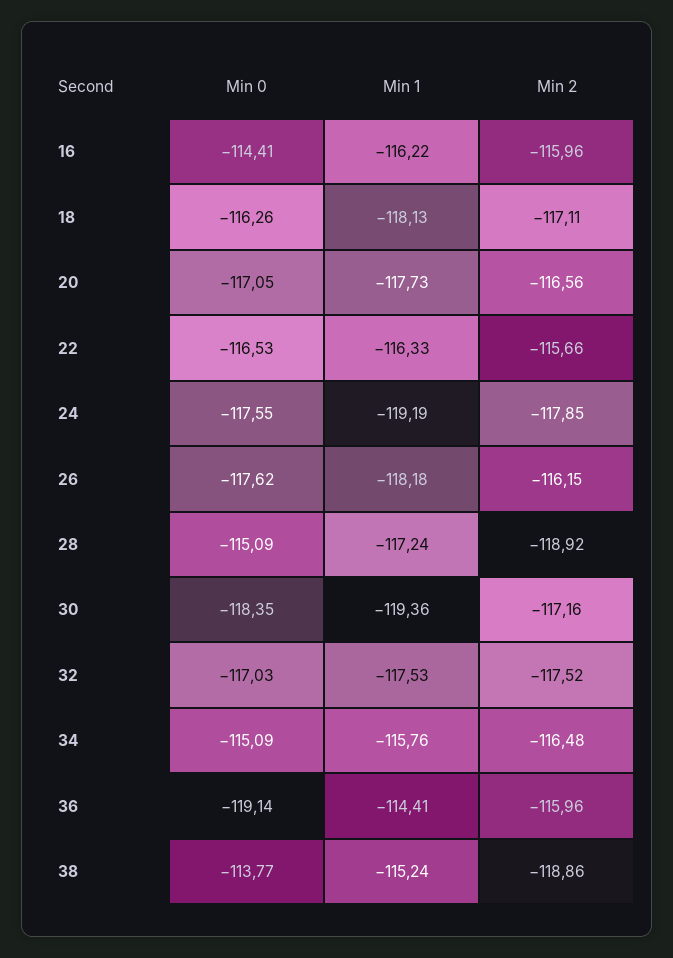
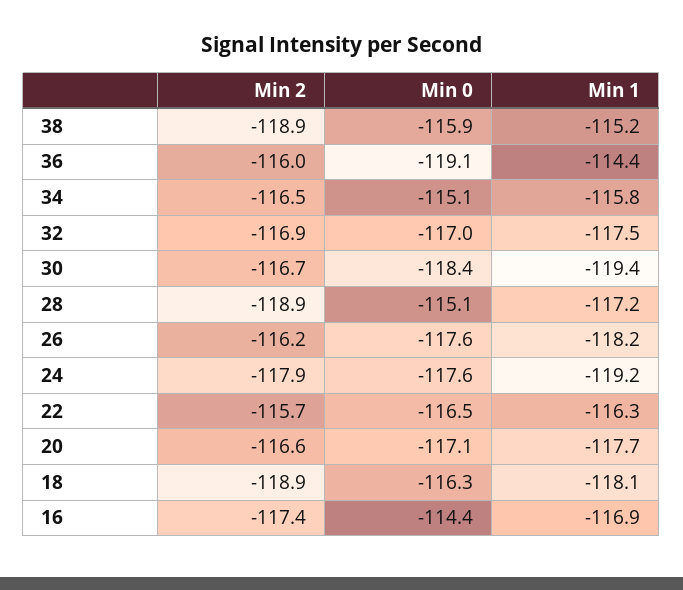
  {
    "Min 0": {
      "16": -114.41,
      "18": -116.26,
      "20": -117.05,
      "22": -116.53,
      "24": -117.55,
      "26": -117.62,
      "28": -115.09,
      "30": -118.35,
      "32": -117.03,
      "34": -115.09,
      "36": -119.14,
-     "38": -113.77
+     "38": -115.9
    },
    "Min 1": {
-     "16": -116.22,
+     "16": -116.9,
      "18": -118.13,
      "20": -117.73,
      "22": -116.33,
      "24": -119.19,
      "26": -118.18,
      "28": -117.24,
      "30": -119.36,
      "32": -117.53,
      "34": -115.76,
      "36": -114.41,
      "38": -115.24
    },
    "Min 2": {
-     "16": -115.96,
+     "16": -117.4,
-     "18": -117.11,
+     "18": -118.9,
      "20": -116.56,
      "22": -115.66,
      "24": -117.85,
      "26": -116.15,
      "28": -118.92,
-     "30": -117.16,
+     "30": -116.7,
-     "32": -117.52,
+     "32": -116.9,
      "34": -116.48,
      "36": -115.96,
      "38": -118.86
    }
  }

